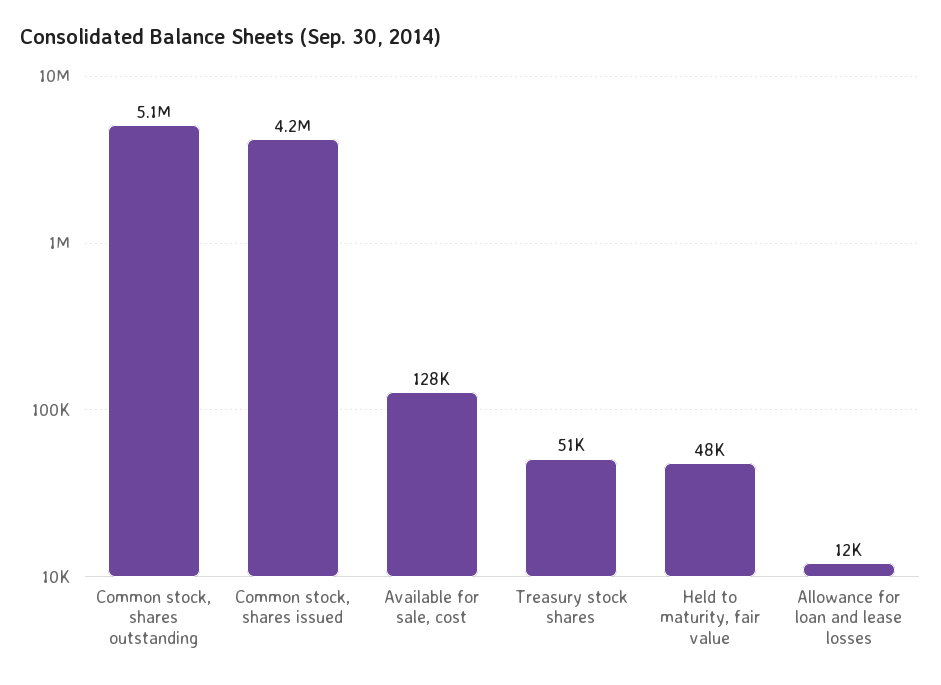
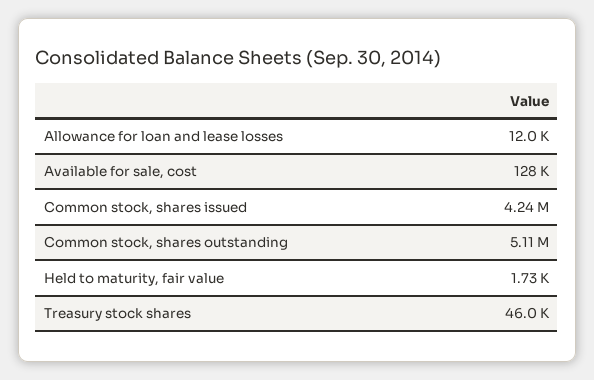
  {
    "Common stock, shares outstanding": 5110000,
    "Common stock, shares issued": 4240000,
    "Available for sale, cost": 128000,
-   "Treasury stock shares": 51000,
+   "Treasury stock shares": 46000,
-   "Held to maturity, fair value": 48000,
+   "Held to maturity, fair value": 1730,
    "Allowance for loan and lease losses": 12000
  }

